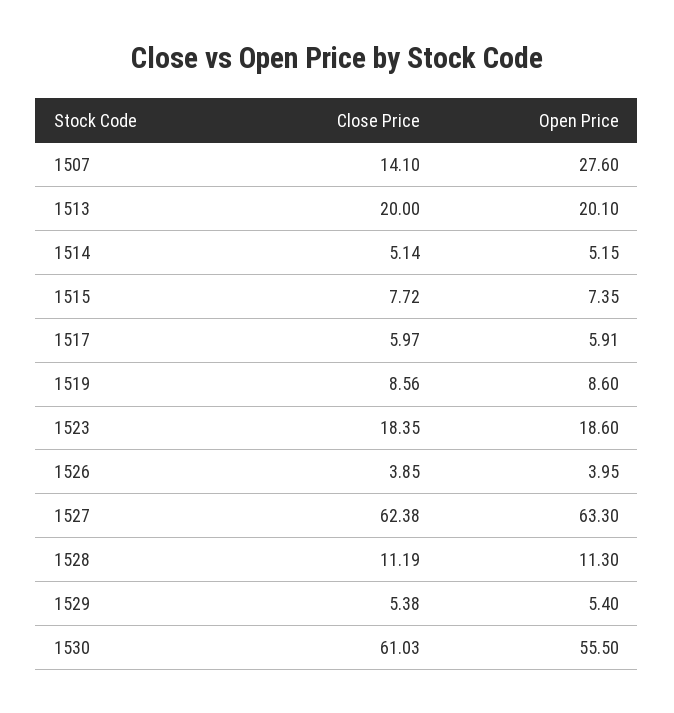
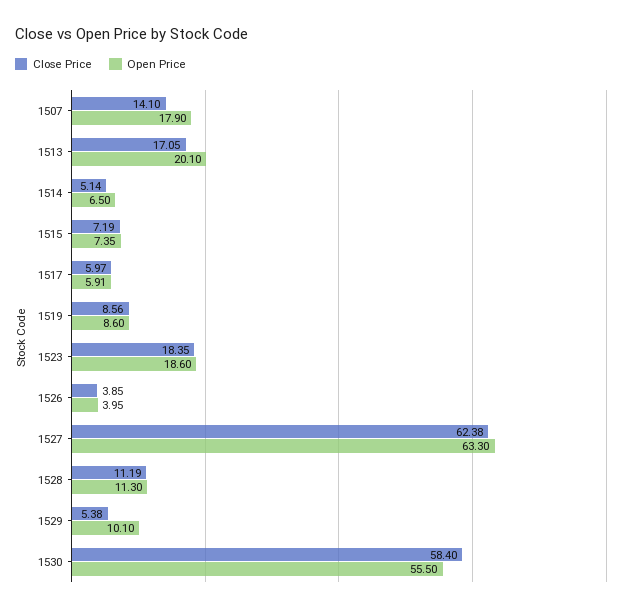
  {
    "Close Price": {
      "1507": 14.1,
-     "1513": 20,
+     "1513": 17.05,
      "1514": 5.14,
-     "1515": 7.72,
+     "1515": 7.19,
      "1517": 5.97,
      "1519": 8.56,
      "1523": 18.35,
      "1526": 3.85,
      "1527": 62.38,
      "1528": 11.19,
      "1529": 5.38,
-     "1530": 61.03
+     "1530": 58.4
    },
    "Open Price": {
-     "1507": 27.6,
+     "1507": 17.9,
      "1513": 20.1,
-     "1514": 5.15,
+     "1514": 6.5,
      "1515": 7.35,
      "1517": 5.91,
      "1519": 8.6,
      "1523": 18.6,
      "1526": 3.95,
      "1527": 63.3,
      "1528": 11.3,
-     "1529": 5.4,
+     "1529": 10.1,
      "1530": 55.5
    }
  }

